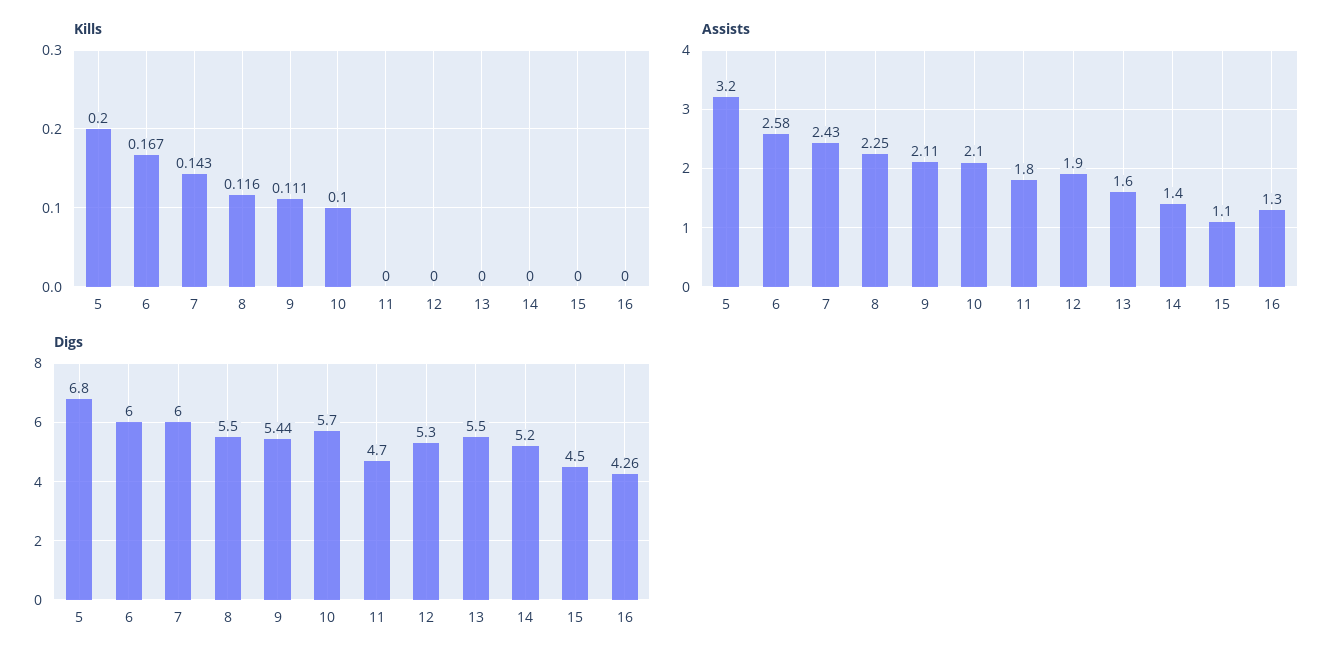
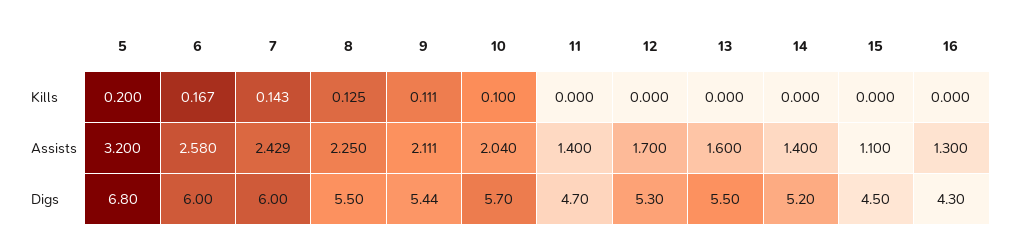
  {
    "Kills": {
      "5": 0.2,
      "6": 0.167,
      "7": 0.143,
-     "8": 0.116,
+     "8": 0.125,
      "9": 0.111,
      "10": 0.1,
      "11": 0,
      "12": 0,
      "13": 0,
      "14": 0,
      "15": 0,
      "16": 0
    },
    "Assists": {
      "5": 3.2,
      "6": 2.58,
      "7": 2.429,
      "8": 2.25,
      "9": 2.111,
-     "10": 2.1,
+     "10": 2.04,
-     "11": 1.8,
+     "11": 1.4,
-     "12": 1.9,
+     "12": 1.7,
      "13": 1.6,
      "14": 1.4,
      "15": 1.1,
      "16": 1.3
    },
    "Digs": {
      "5": 6.8,
      "6": 6,
      "7": 6,
      "8": 5.5,
      "9": 5.44,
      "10": 5.7,
      "11": 4.7,
      "12": 5.3,
      "13": 5.5,
      "14": 5.2,
      "15": 4.5,
-     "16": 4.26
+     "16": 4.3
    }
  }

